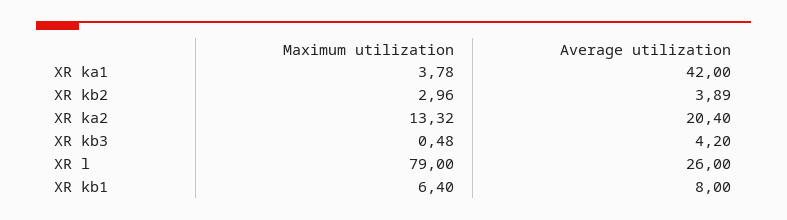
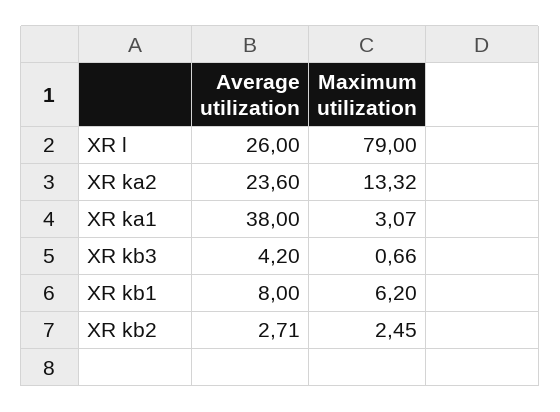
  {
    "Maximum utilization": {
-     "XR ka1": 3.78,
+     "XR ka1": 3.07,
-     "XR kb2": 2.96,
+     "XR kb2": 2.45,
      "XR ka2": 13.32,
-     "XR kb3": 0.48,
+     "XR kb3": 0.66,
      "XR l": 79,
-     "XR kb1": 6.4
+     "XR kb1": 6.2
    },
    "Average utilization": {
-     "XR ka1": 42,
+     "XR ka1": 38,
-     "XR kb2": 3.89,
+     "XR kb2": 2.71,
-     "XR ka2": 20.4,
+     "XR ka2": 23.6,
      "XR kb3": 4.2,
      "XR l": 26,
      "XR kb1": 8
    }
  }

